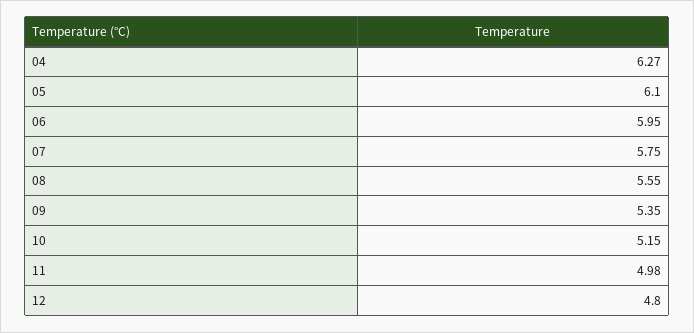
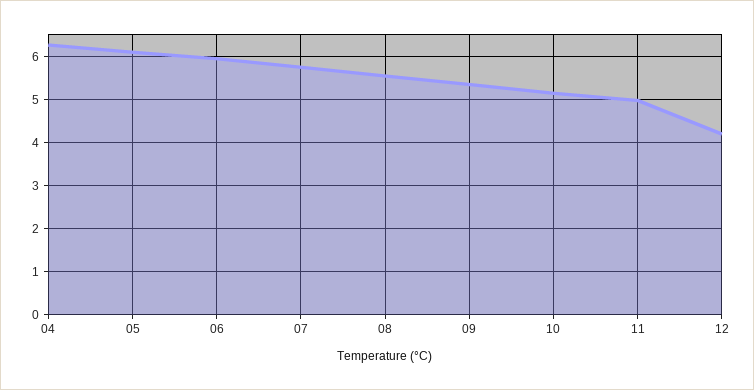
  {
    "04": 6.27,
    "05": 6.1,
    "06": 5.95,
    "07": 5.75,
    "08": 5.55,
    "09": 5.35,
    "10": 5.15,
    "11": 4.98,
-   "12": 4.8
+   "12": 4.2
  }

